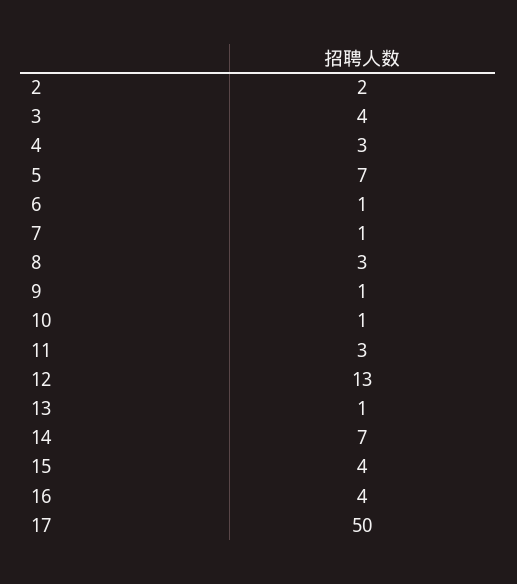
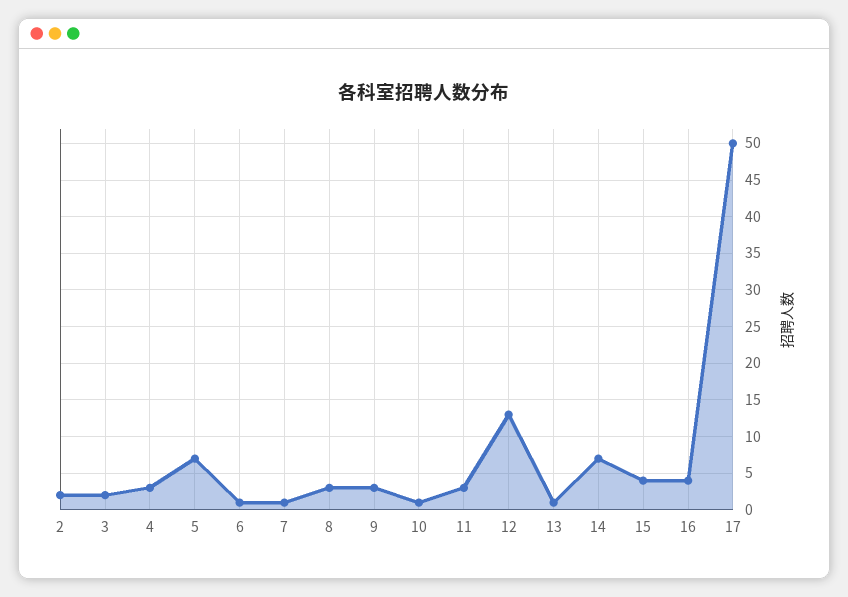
  {
    "2": 2,
-   "3": 4,
+   "3": 2,
    "4": 3,
    "5": 7,
    "6": 1,
    "7": 1,
    "8": 3,
-   "9": 1,
+   "9": 3,
    "10": 1,
    "11": 3,
    "12": 13,
    "13": 1,
    "14": 7,
    "15": 4,
    "16": 4,
    "17": 50
  }

